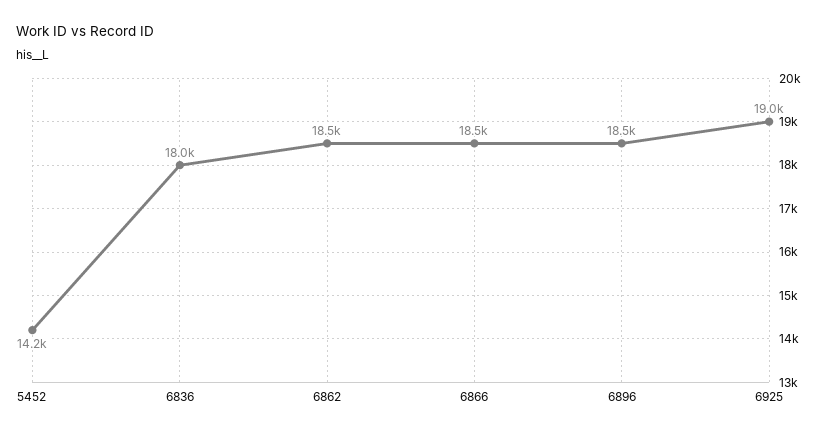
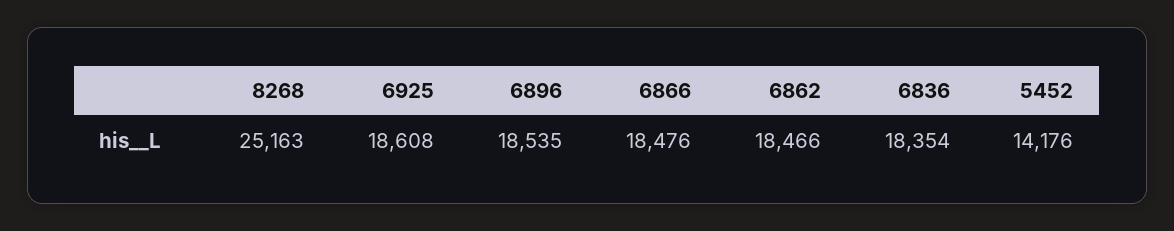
  {
    "5452": 14176,
-   "6836": 18000,
+   "6836": 18354,
    "6862": 18466,
    "6866": 18476,
    "6896": 18535,
-   "6925": 19000
+   "6925": 18608,
+   "8268": 25163
  }

